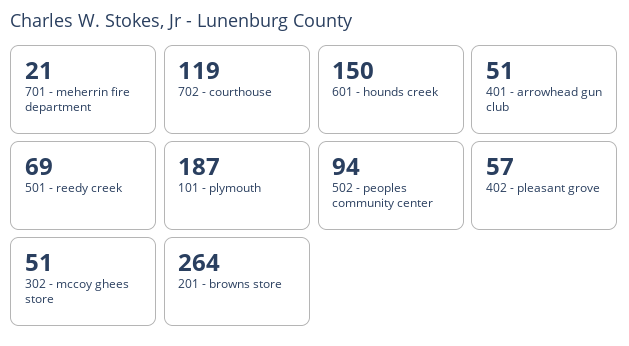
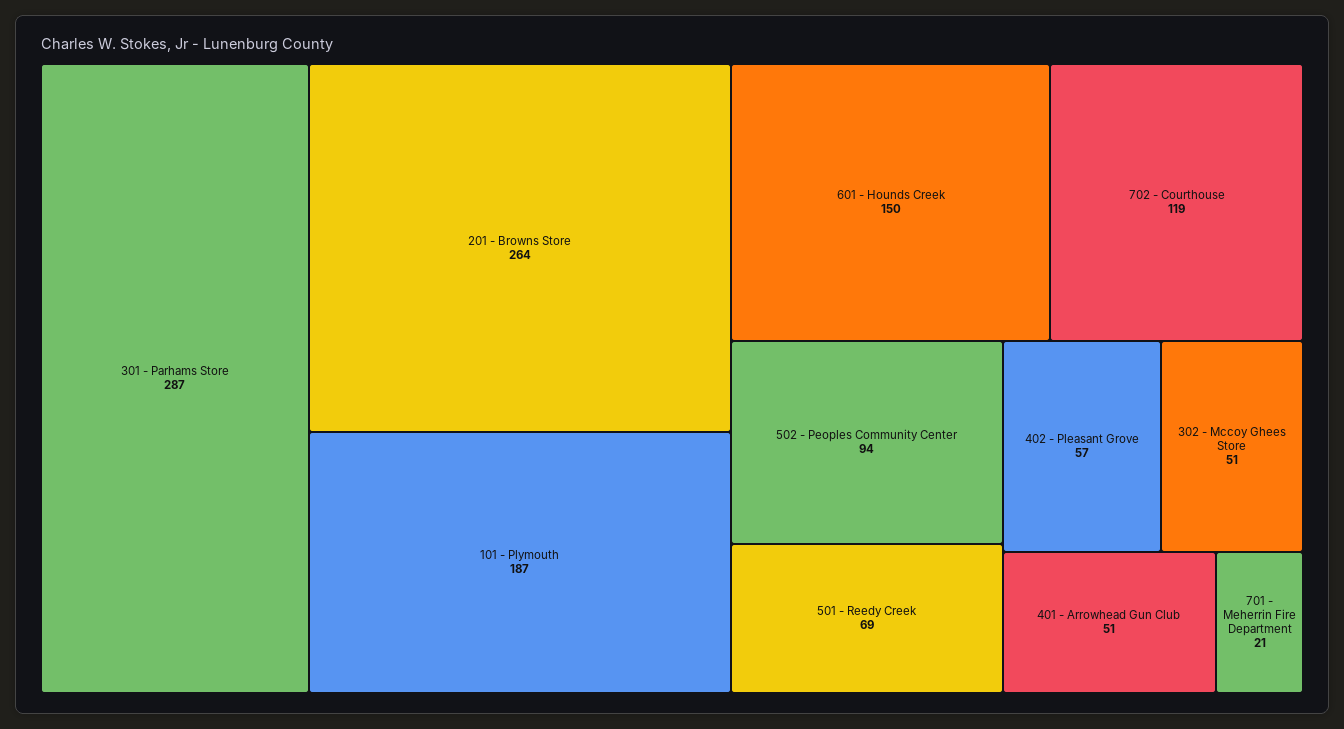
  {
    "701 - meherrin fire department": 21,
    "702 - courthouse": 119,
    "601 - hounds creek": 150,
    "401 - arrowhead gun club": 51,
    "501 - reedy creek": 69,
    "101 - plymouth": 187,
    "502 - peoples community center": 94,
    "402 - pleasant grove": 57,
    "302 - mccoy ghees store": 51,
-   "201 - browns store": 264
+   "201 - browns store": 264,
+   "301 - Parhams Store": 287
  }

